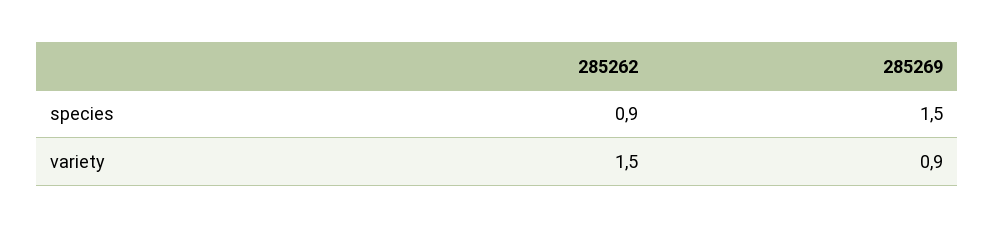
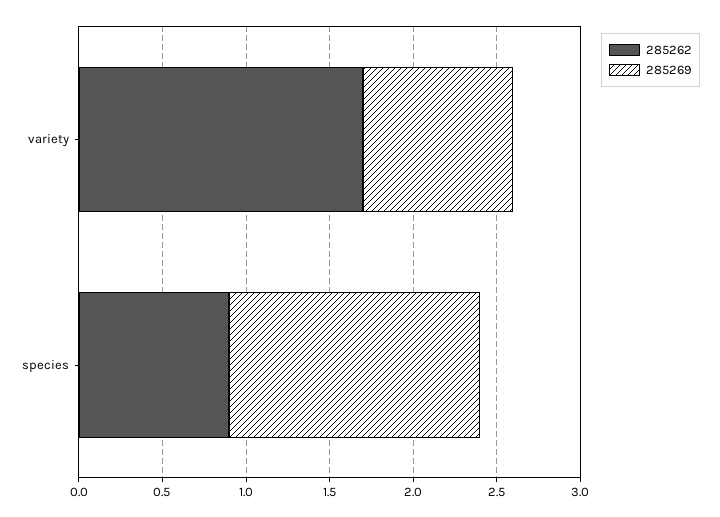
  {
    "285262": {
      "species": 0.9,
-     "variety": 1.5
+     "variety": 1.7
    },
    "285269": {
      "species": 1.5,
      "variety": 0.9
    }
  }

